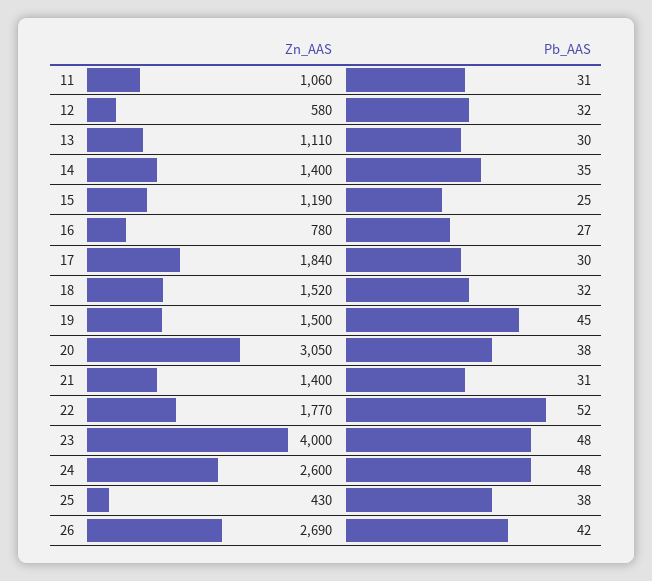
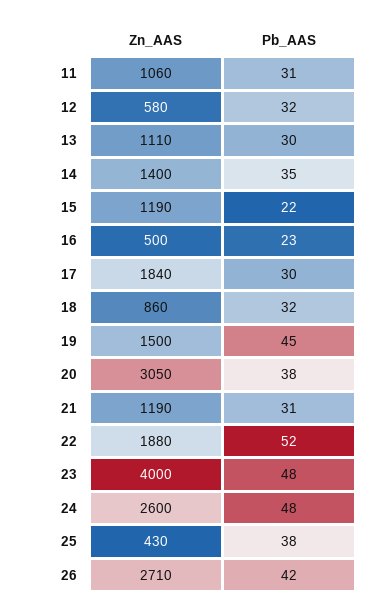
  {
    "Zn_AAS": {
      "11": 1060,
      "12": 580,
      "13": 1110,
      "14": 1400,
      "15": 1190,
-     "16": 780,
+     "16": 500,
      "17": 1840,
-     "18": 1520,
+     "18": 860,
      "19": 1500,
      "20": 3050,
-     "21": 1400,
+     "21": 1190,
-     "22": 1770,
+     "22": 1880,
      "23": 4000,
      "24": 2600,
      "25": 430,
-     "26": 2690
+     "26": 2710
    },
    "Pb_AAS": {
      "11": 31,
      "12": 32,
      "13": 30,
      "14": 35,
-     "15": 25,
+     "15": 22,
-     "16": 27,
+     "16": 23,
      "17": 30,
      "18": 32,
      "19": 45,
      "20": 38,
      "21": 31,
      "22": 52,
      "23": 48,
      "24": 48,
      "25": 38,
      "26": 42
    }
  }

